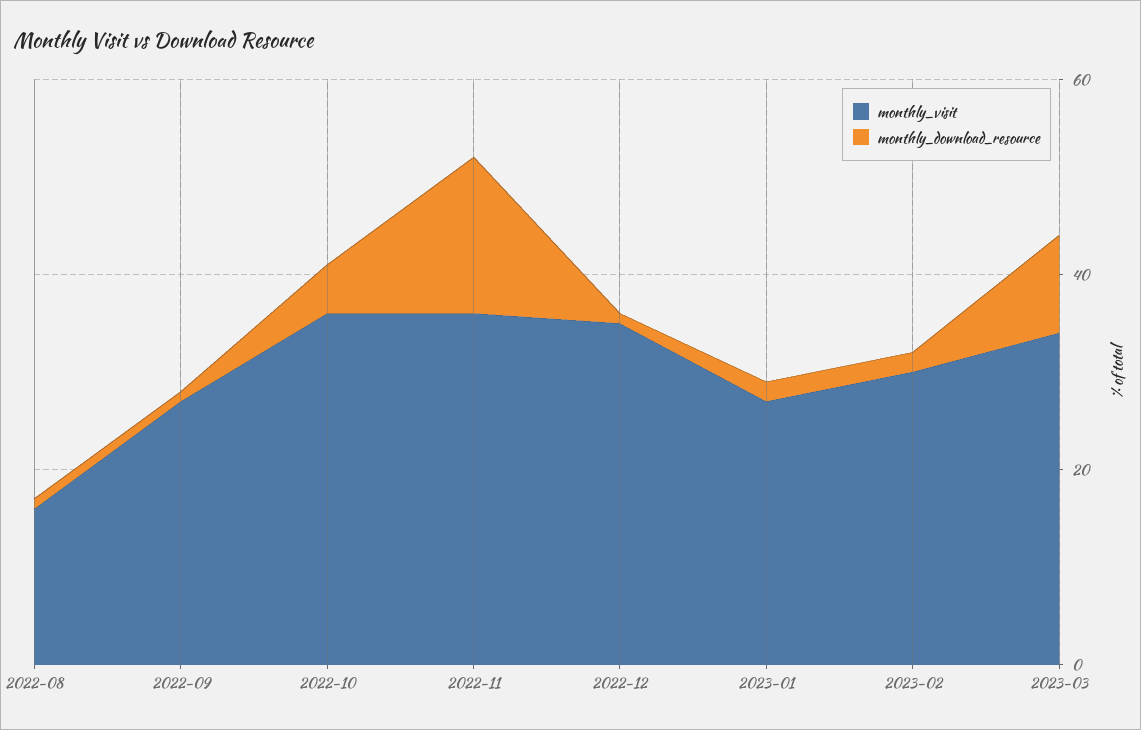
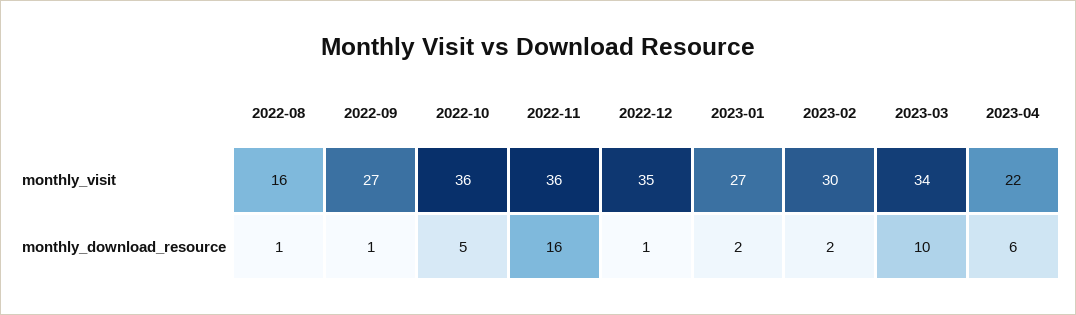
  {
    "monthly_visit": {
      "2022-08": 16,
      "2022-09": 27,
      "2022-10": 36,
      "2022-11": 36,
      "2022-12": 35,
      "2023-01": 27,
      "2023-02": 30,
-     "2023-03": 34
+     "2023-03": 34,
+     "2023-04": 22
    },
    "monthly_download_resource": {
      "2022-08": 1,
      "2022-09": 1,
      "2022-10": 5,
      "2022-11": 16,
      "2022-12": 1,
      "2023-01": 2,
      "2023-02": 2,
-     "2023-03": 10
+     "2023-03": 10,
+     "2023-04": 6
    }
  }

